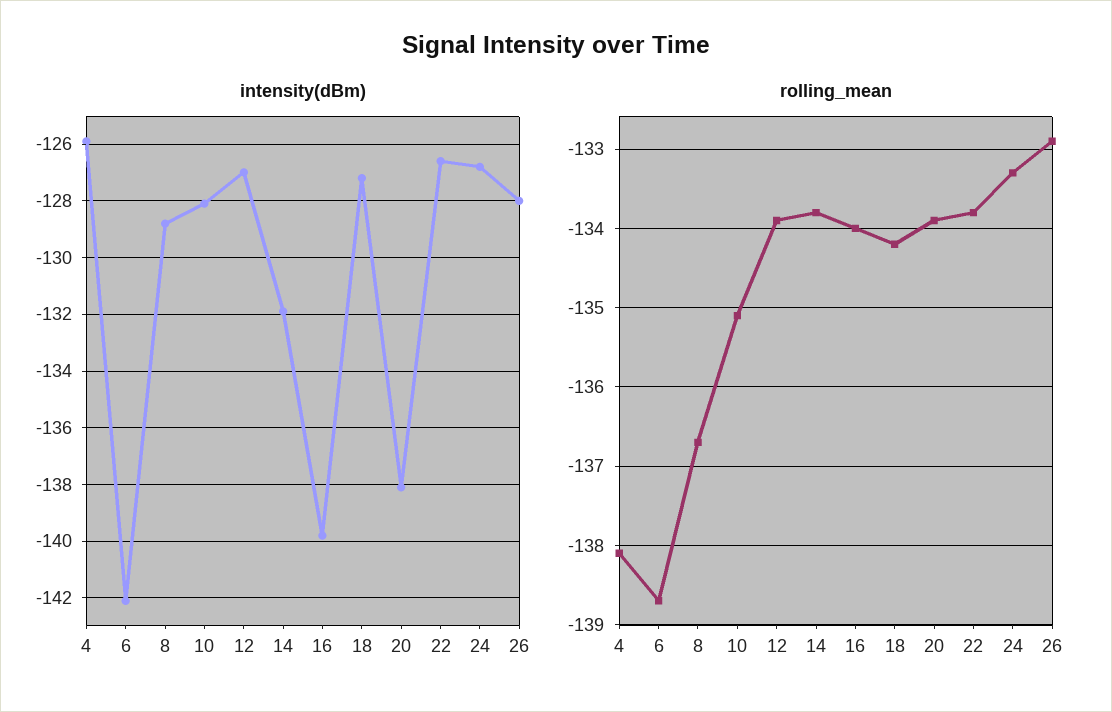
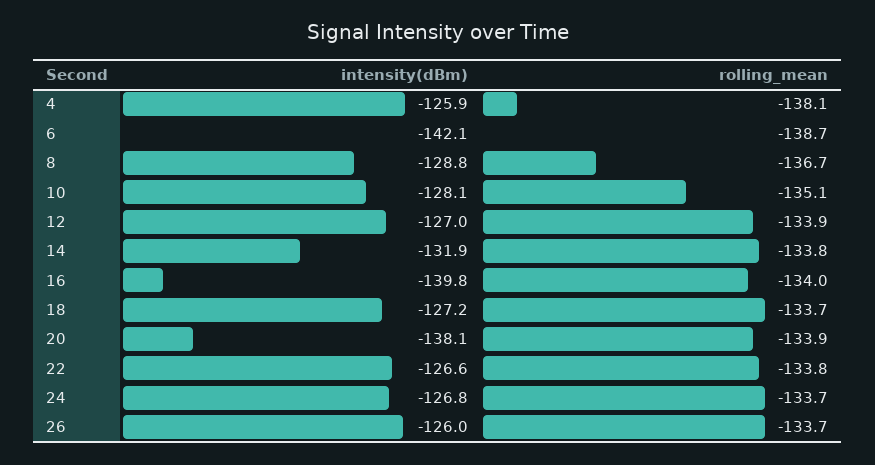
  {
    "intensity(dBm)": {
      "4": -125.9,
      "6": -142.1,
      "8": -128.8,
      "10": -128.1,
      "12": -127,
      "14": -131.9,
      "16": -139.8,
      "18": -127.2,
      "20": -138.1,
      "22": -126.6,
      "24": -126.8,
-     "26": -128
+     "26": -126
    },
    "rolling_mean": {
      "4": -138.1,
      "6": -138.7,
      "8": -136.7,
      "10": -135.1,
      "12": -133.9,
      "14": -133.8,
      "16": -134,
-     "18": -134.2,
+     "18": -133.7,
      "20": -133.9,
      "22": -133.8,
-     "24": -133.3,
+     "24": -133.7,
-     "26": -132.9
+     "26": -133.7
    }
  }

